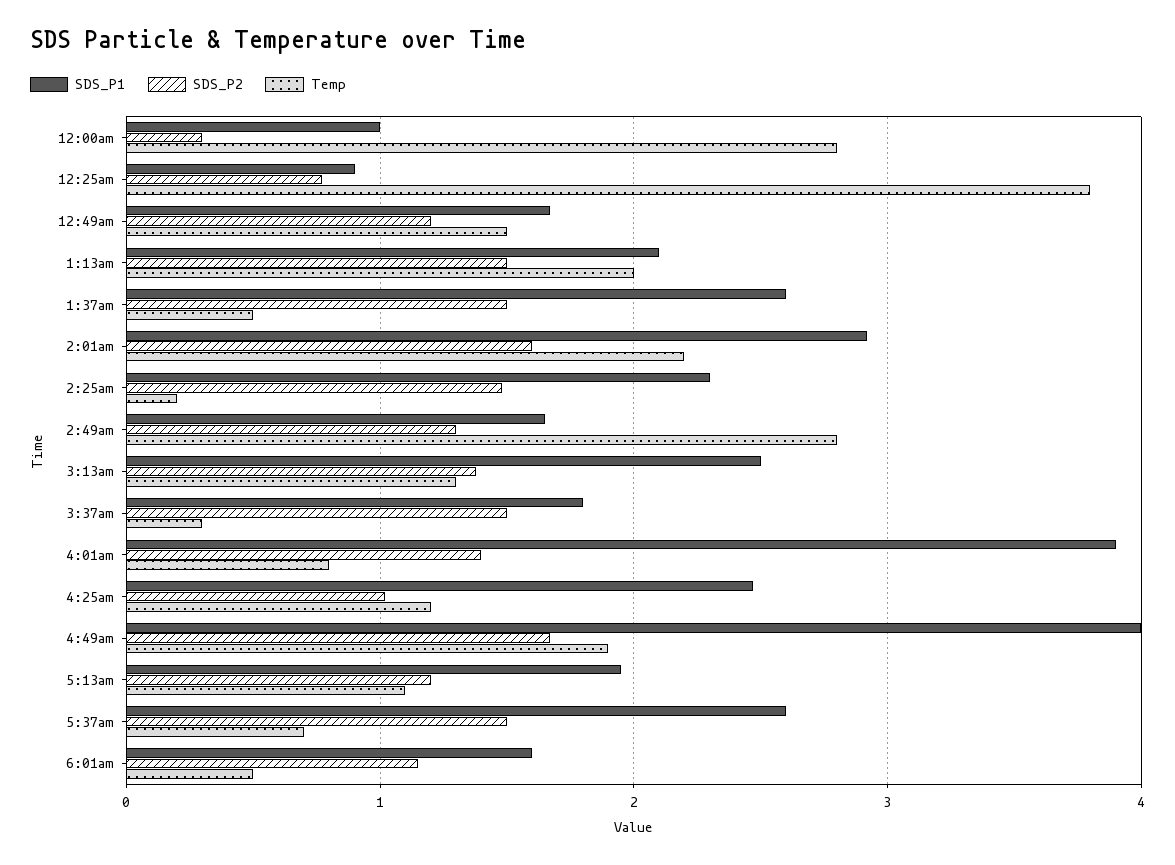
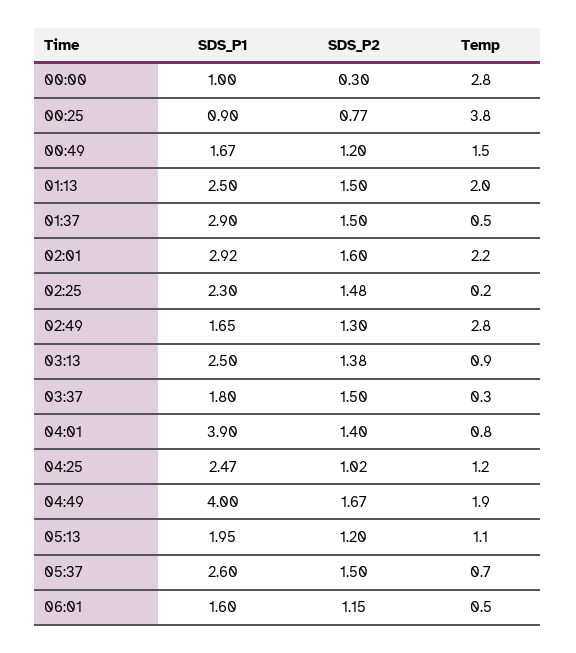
  {
    "SDS_P1": {
      "12:00am": 1,
      "12:25am": 0.9,
      "12:49am": 1.67,
-     "1:13am": 2.1,
+     "1:13am": 2.5,
-     "1:37am": 2.6,
+     "1:37am": 2.9,
      "2:01am": 2.92,
      "2:25am": 2.3,
      "2:49am": 1.65,
      "3:13am": 2.5,
      "3:37am": 1.8,
      "4:01am": 3.9,
      "4:25am": 2.47,
      "4:49am": 4,
      "5:13am": 1.95,
      "5:37am": 2.6,
      "6:01am": 1.6
    },
    "SDS_P2": {
      "12:00am": 0.3,
      "12:25am": 0.77,
      "12:49am": 1.2,
      "1:13am": 1.5,
      "1:37am": 1.5,
      "2:01am": 1.6,
      "2:25am": 1.48,
      "2:49am": 1.3,
      "3:13am": 1.38,
      "3:37am": 1.5,
      "4:01am": 1.4,
      "4:25am": 1.02,
      "4:49am": 1.67,
      "5:13am": 1.2,
      "5:37am": 1.5,
      "6:01am": 1.15
    },
    "Temp": {
      "12:00am": 2.8,
      "12:25am": 3.8,
      "12:49am": 1.5,
      "1:13am": 2,
      "1:37am": 0.5,
      "2:01am": 2.2,
      "2:25am": 0.2,
      "2:49am": 2.8,
-     "3:13am": 1.3,
+     "3:13am": 0.9,
      "3:37am": 0.3,
      "4:01am": 0.8,
      "4:25am": 1.2,
      "4:49am": 1.9,
      "5:13am": 1.1,
      "5:37am": 0.7,
      "6:01am": 0.5
    }
  }

